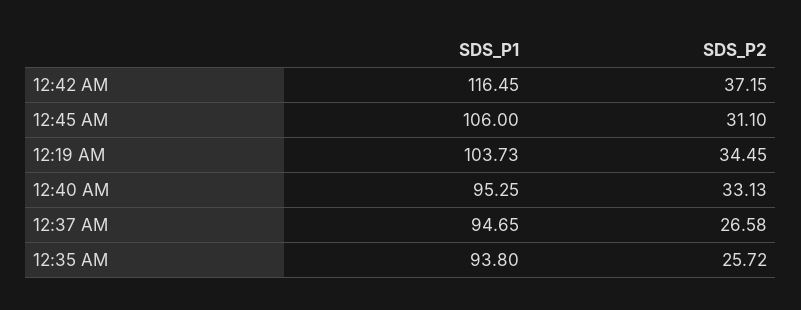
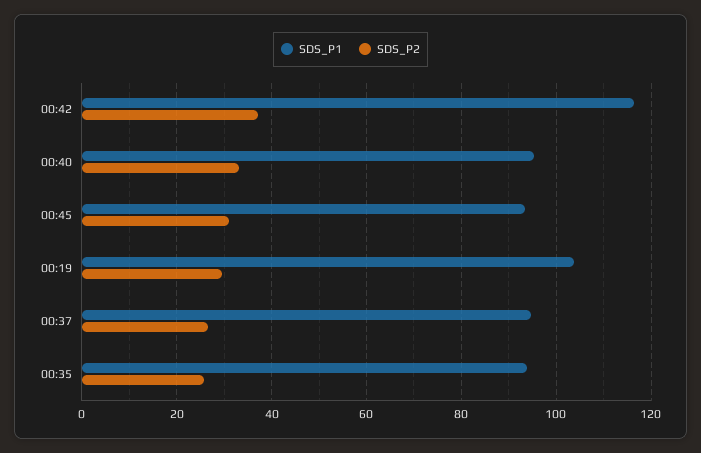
  {
    "SDS_P1": {
      "12:42 AM": 116.45,
-     "12:45 AM": 106,
+     "12:45 AM": 94,
      "12:19 AM": 103.73,
      "12:40 AM": 95.25,
      "12:37 AM": 94.65,
      "12:35 AM": 93.8
    },
    "SDS_P2": {
      "12:42 AM": 37.15,
      "12:45 AM": 31.1,
-     "12:19 AM": 34.45,
+     "12:19 AM": 30,
      "12:40 AM": 33.13,
      "12:37 AM": 26.58,
      "12:35 AM": 25.72
    }
  }

